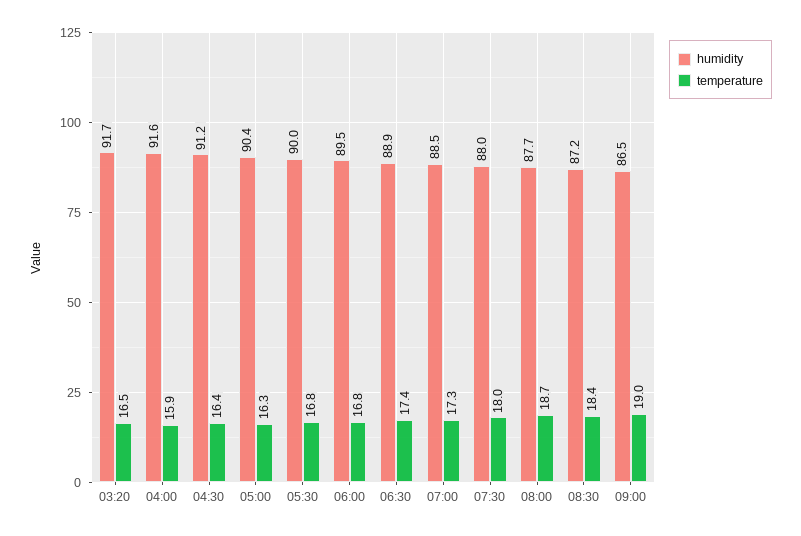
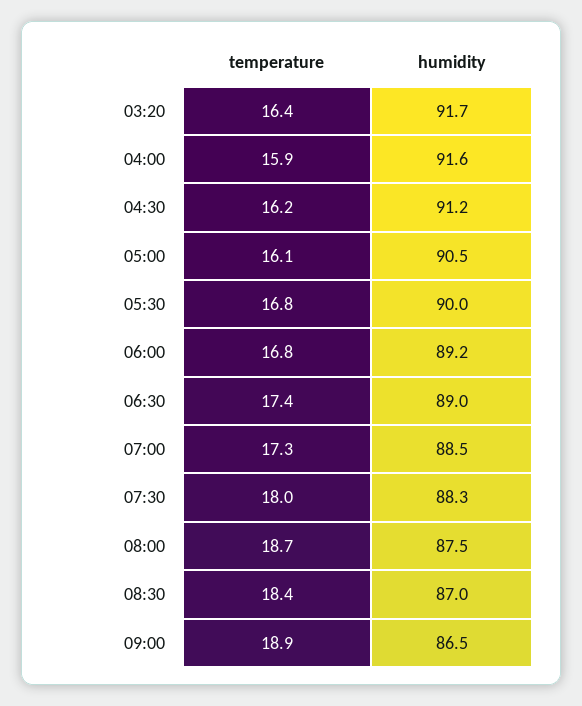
  {
    "humidity": {
      "03:20": 91.7,
      "04:00": 91.6,
      "04:30": 91.2,
-     "05:00": 90.4,
+     "05:00": 90.5,
      "05:30": 90,
-     "06:00": 89.5,
+     "06:00": 89.2,
-     "06:30": 88.9,
+     "06:30": 89,
      "07:00": 88.5,
-     "07:30": 88,
+     "07:30": 88.3,
-     "08:00": 87.7,
+     "08:00": 87.5,
-     "08:30": 87.2,
+     "08:30": 87,
      "09:00": 86.5
    },
    "temperature": {
-     "03:20": 16.5,
+     "03:20": 16.4,
      "04:00": 15.9,
-     "04:30": 16.4,
+     "04:30": 16.2,
-     "05:00": 16.3,
+     "05:00": 16.1,
      "05:30": 16.8,
      "06:00": 16.8,
      "06:30": 17.4,
      "07:00": 17.3,
      "07:30": 18,
      "08:00": 18.7,
      "08:30": 18.4,
-     "09:00": 19
+     "09:00": 18.9
    }
  }

